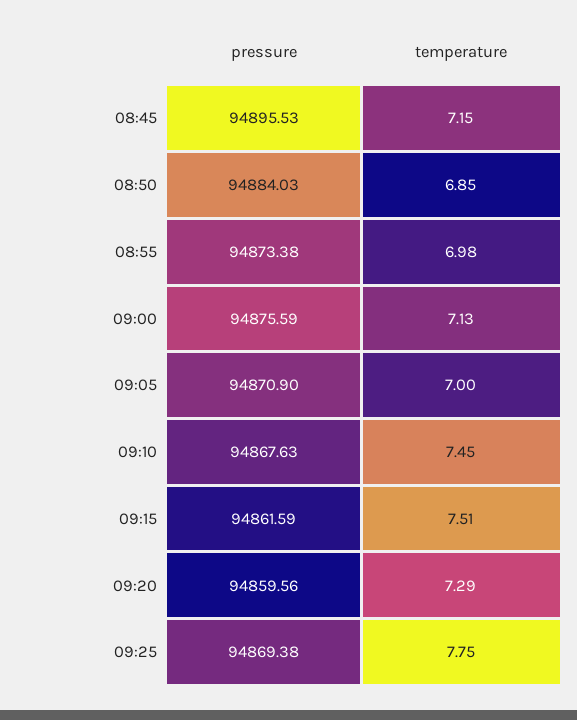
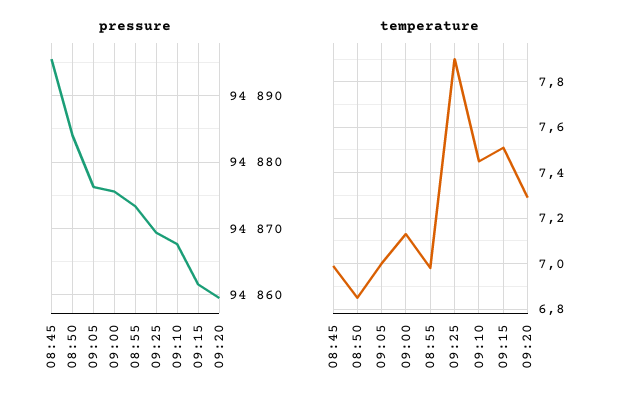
  {
    "pressure": {
      "08:45": 94895.53,
      "08:50": 94884.03,
      "08:55": 94873.38,
      "09:00": 94875.59,
-     "09:05": 94870.9,
+     "09:05": 94876,
      "09:10": 94867.63,
      "09:15": 94861.59,
      "09:20": 94859.56,
      "09:25": 94869.38
    },
    "temperature": {
-     "08:45": 7.15,
+     "08:45": 7,
      "08:50": 6.85,
      "08:55": 6.98,
      "09:00": 7.13,
      "09:05": 7,
      "09:10": 7.45,
      "09:15": 7.51,
      "09:20": 7.29,
-     "09:25": 7.75
+     "09:25": 7.9
    }
  }

